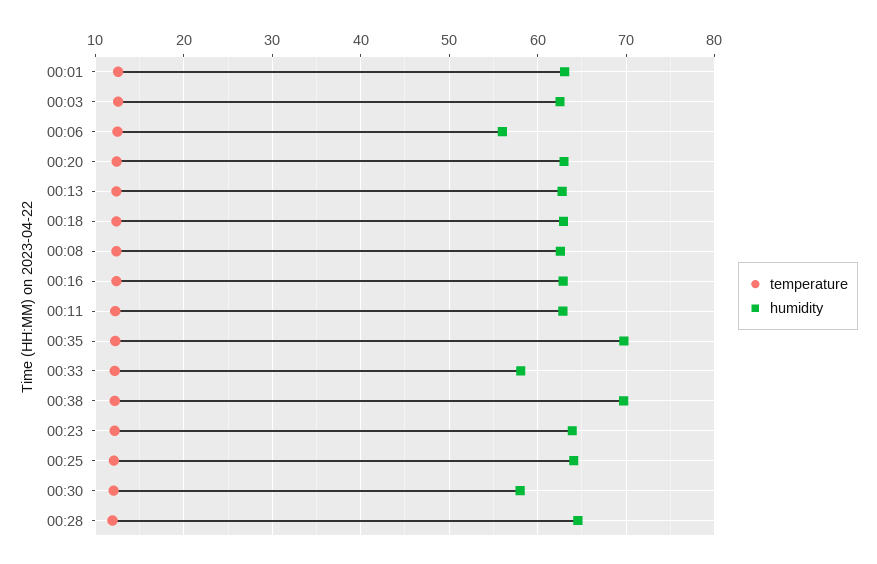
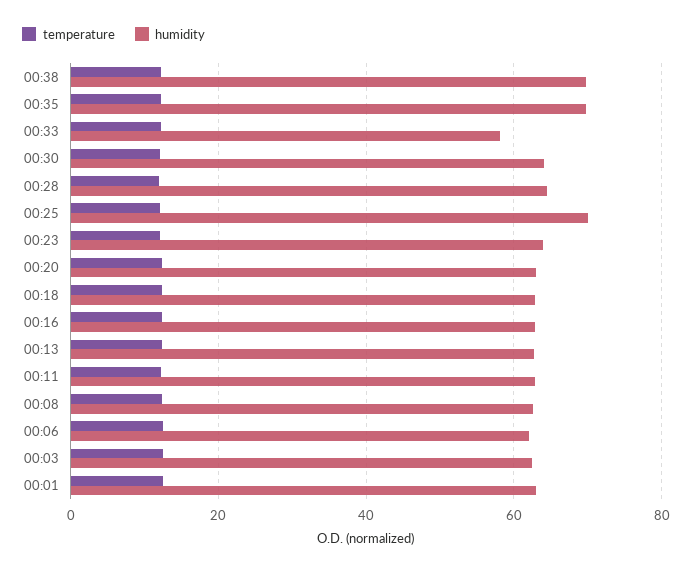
  {
    "temperature": {
      "00:01": 13,
      "00:03": 13,
      "00:06": 13,
      "00:20": 12,
      "00:13": 12,
      "00:18": 12,
      "00:08": 12,
      "00:16": 12,
      "00:11": 12,
      "00:35": 12,
      "00:33": 12,
      "00:38": 12,
      "00:23": 12,
      "00:25": 12,
      "00:30": 12,
      "00:28": 12
    },
    "humidity": {
      "00:01": 63,
      "00:03": 63,
-     "00:06": 56,
+     "00:06": 62,
      "00:20": 63,
      "00:13": 63,
      "00:18": 63,
      "00:08": 63,
      "00:16": 63,
      "00:11": 63,
      "00:35": 70,
      "00:33": 58,
      "00:38": 70,
      "00:23": 64,
-     "00:25": 64,
+     "00:25": 70,
-     "00:30": 58,
+     "00:30": 64,
      "00:28": 65
    }
  }

